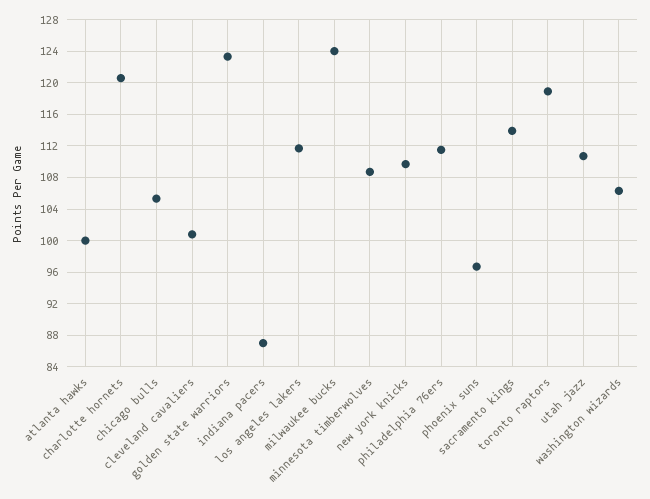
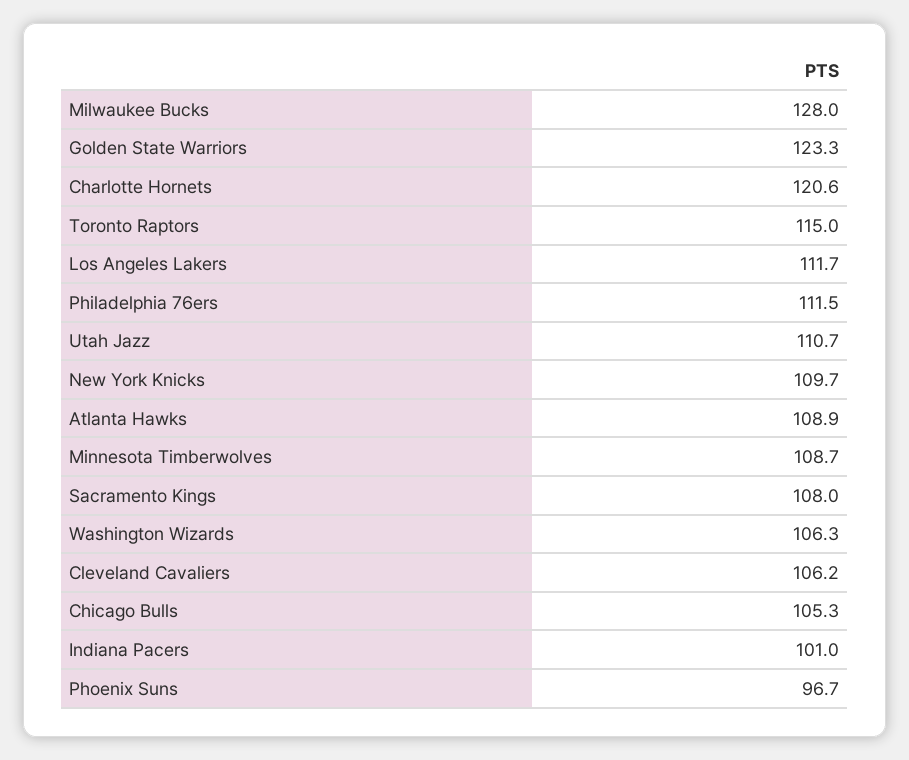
  {
-   "atlanta hawks": 100,
+   "atlanta hawks": 108.9,
    "charlotte hornets": 120.6,
    "chicago bulls": 105.3,
-   "cleveland cavaliers": 101,
+   "cleveland cavaliers": 106.2,
    "golden state warriors": 123.3,
-   "indiana pacers": 87,
+   "indiana pacers": 101,
    "los angeles lakers": 111.7,
-   "milwaukee bucks": 124,
+   "milwaukee bucks": 128,
    "minnesota timberwolves": 108.7,
    "new york knicks": 109.7,
    "philadelphia 76ers": 111.5,
    "phoenix suns": 96.7,
-   "sacramento kings": 114,
+   "sacramento kings": 108,
-   "toronto raptors": 119,
+   "toronto raptors": 115,
    "utah jazz": 110.7,
    "washington wizards": 106.3
  }

